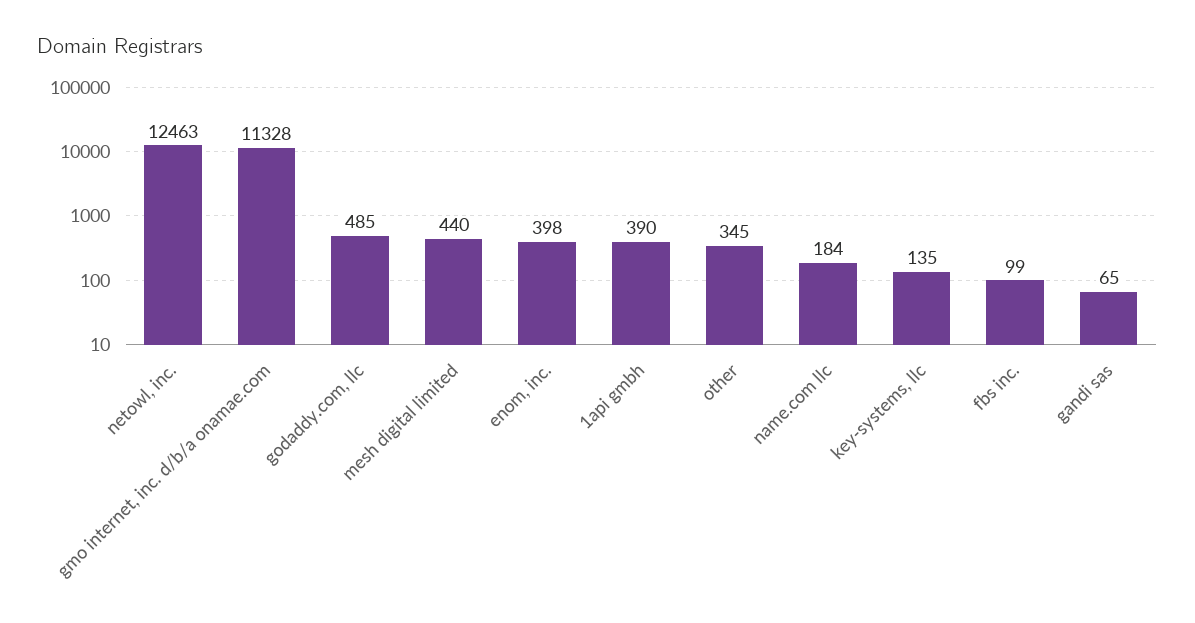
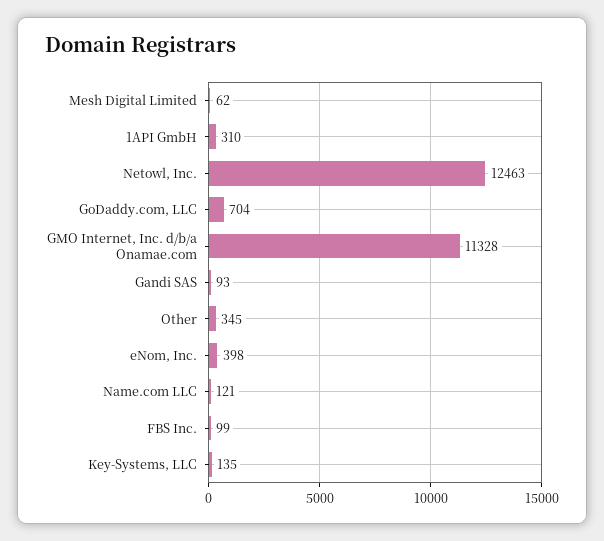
  {
    "netowl, inc.": 12463,
    "gmo internet, inc. d/b/a onamae.com": 11328,
-   "godaddy.com, llc": 485,
+   "godaddy.com, llc": 704,
-   "mesh digital limited": 440,
+   "mesh digital limited": 62,
    "enom, inc.": 398,
-   "1api gmbh": 390,
+   "1api gmbh": 310,
    "other": 345,
-   "name.com llc": 184,
+   "name.com llc": 121,
    "key-systems, llc": 135,
    "fbs inc.": 99,
-   "gandi sas": 65
+   "gandi sas": 93
  }

